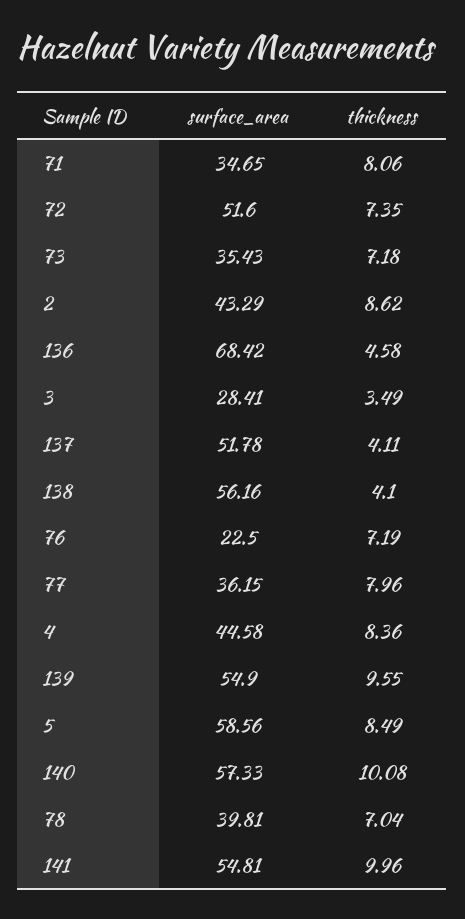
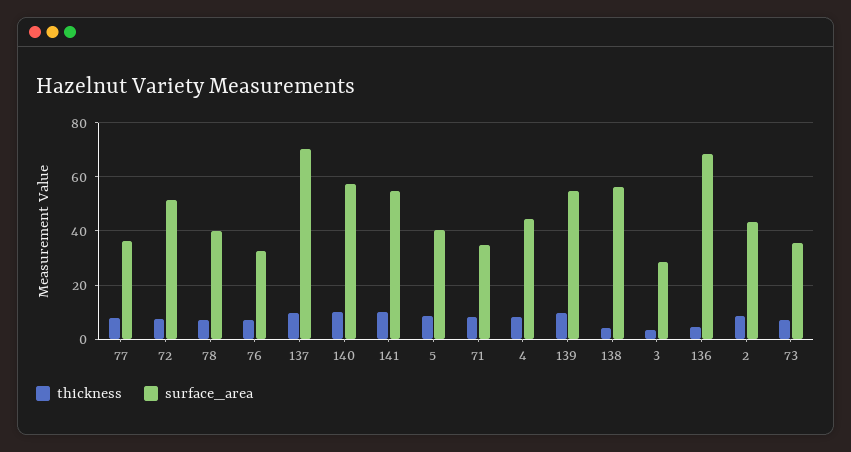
  {
    "surface_area": {
      "71": 34.65,
      "72": 51.6,
      "73": 35.43,
      "2": 43.29,
      "136": 68.42,
      "3": 28.41,
-     "137": 51.78,
+     "137": 70,
      "138": 56.16,
-     "76": 22.5,
+     "76": 32.5,
      "77": 36.15,
      "4": 44.58,
      "139": 54.9,
-     "5": 58.56,
+     "5": 40,
      "140": 57.33,
      "78": 39.81,
      "141": 54.81
    },
    "thickness": {
      "71": 8.06,
      "72": 7.35,
      "73": 7.18,
      "2": 8.62,
      "136": 4.58,
      "3": 3.49,
-     "137": 4.11,
+     "137": 10,
      "138": 4.1,
      "76": 7.19,
      "77": 7.96,
      "4": 8.36,
      "139": 9.55,
      "5": 8.49,
      "140": 10.08,
      "78": 7.04,
      "141": 9.96
    }
  }

